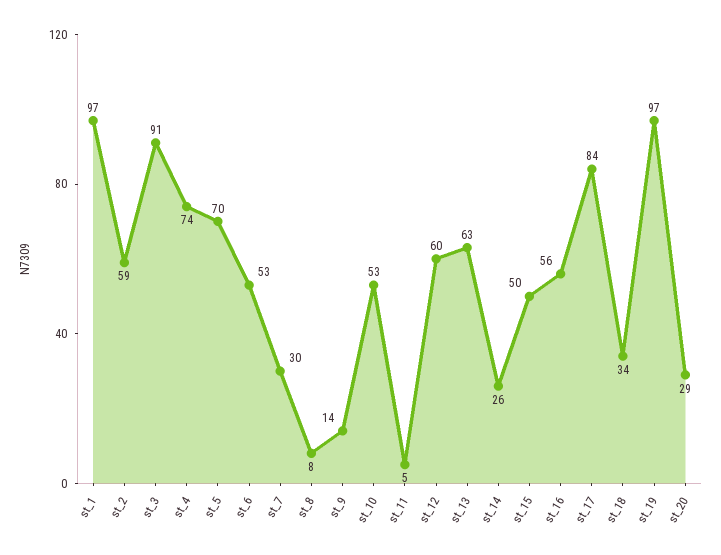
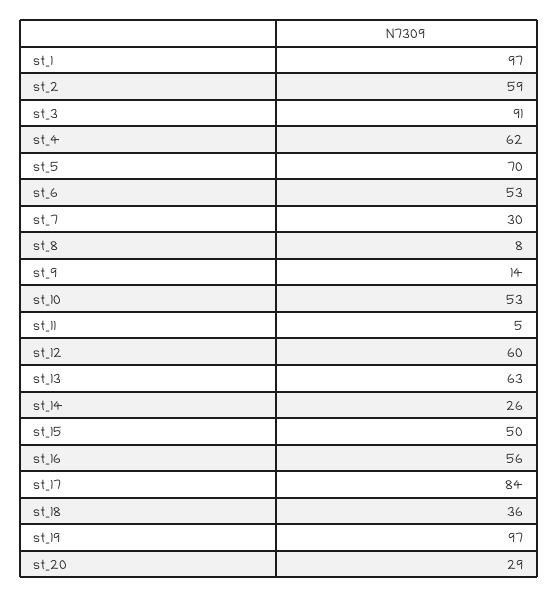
  {
    "st_1": 97,
    "st_2": 59,
    "st_3": 91,
-   "st_4": 74,
+   "st_4": 62,
    "st_5": 70,
    "st_6": 53,
    "st_7": 30,
    "st_8": 8,
    "st_9": 14,
    "st_10": 53,
    "st_11": 5,
    "st_12": 60,
    "st_13": 63,
    "st_14": 26,
    "st_15": 50,
    "st_16": 56,
    "st_17": 84,
-   "st_18": 34,
+   "st_18": 36,
    "st_19": 97,
    "st_20": 29
  }

